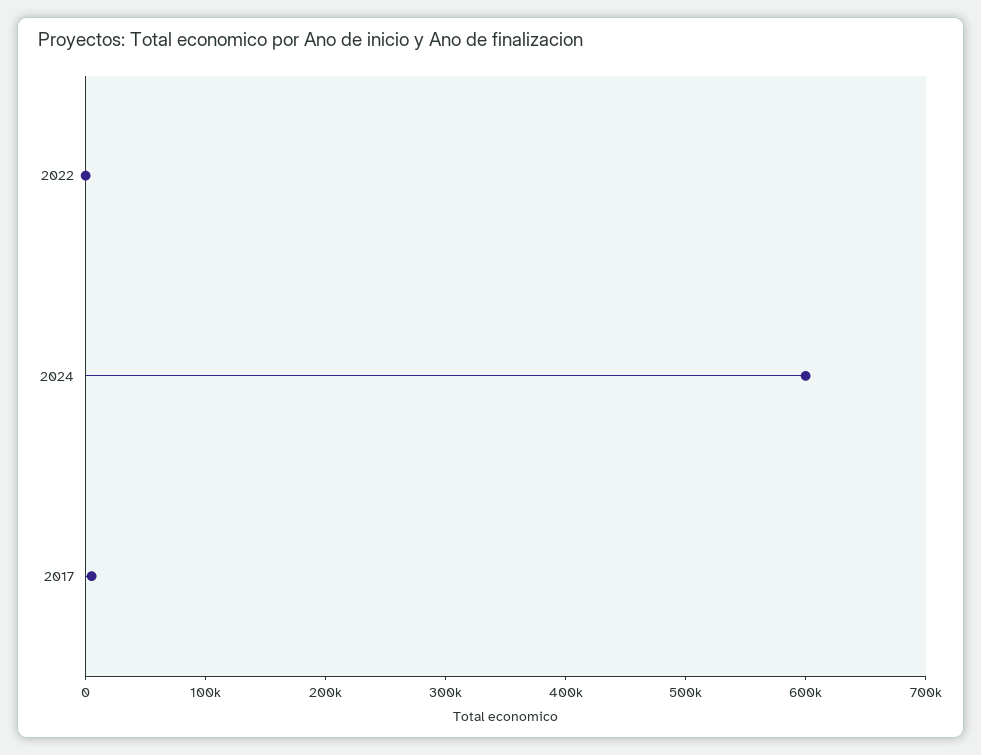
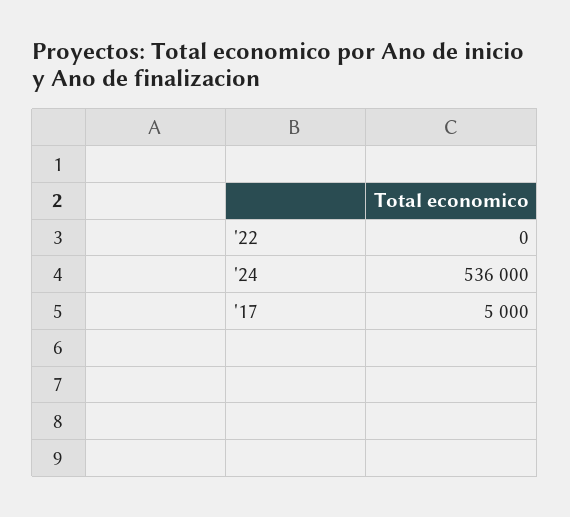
  {
    "2022": 0,
-   "2024": 600000,
+   "2024": 536000,
    "2017": 5000
  }

